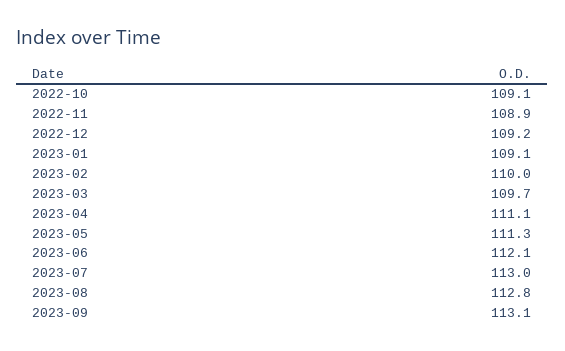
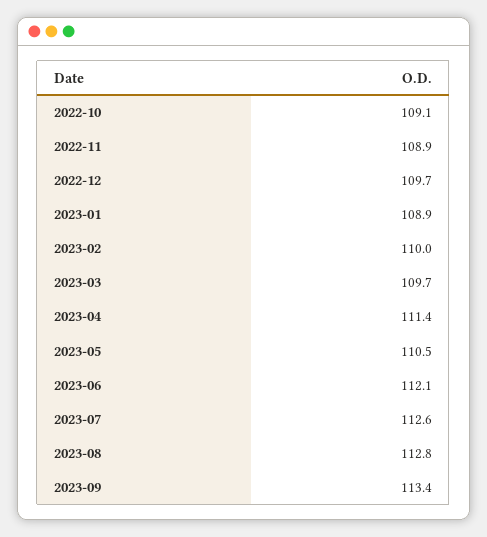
  {
    "2022-10": 109.1,
    "2022-11": 108.9,
-   "2022-12": 109.2,
+   "2022-12": 109.7,
-   "2023-01": 109.1,
+   "2023-01": 108.9,
    "2023-02": 110,
    "2023-03": 109.7,
-   "2023-04": 111.1,
+   "2023-04": 111.4,
-   "2023-05": 111.3,
+   "2023-05": 110.5,
    "2023-06": 112.1,
-   "2023-07": 113,
+   "2023-07": 112.6,
    "2023-08": 112.8,
-   "2023-09": 113.1
+   "2023-09": 113.4
  }

